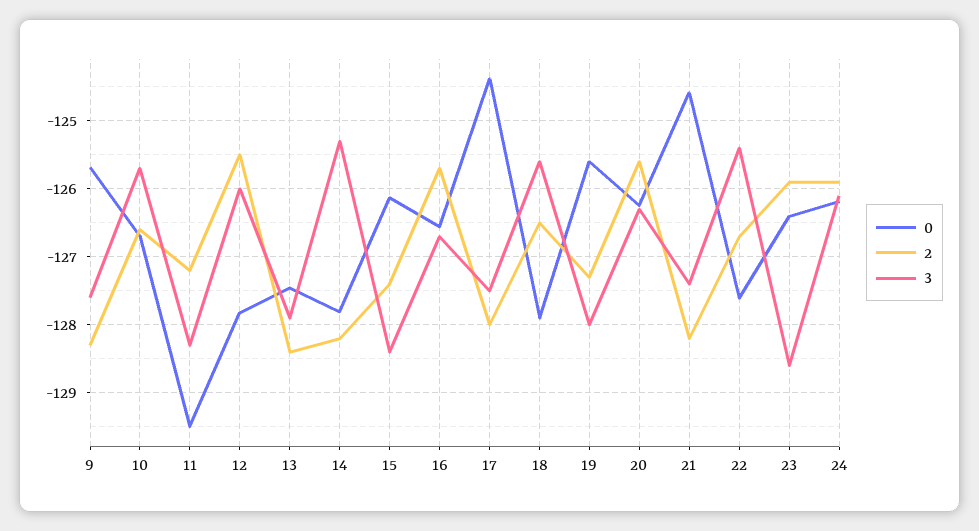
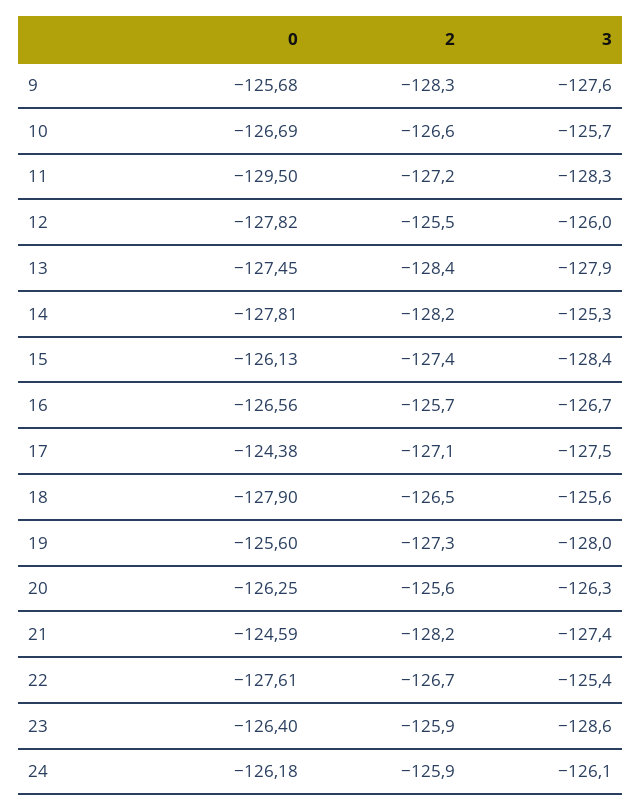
  {
    "0": {
      "9": -125.68,
      "10": -126.69,
      "11": -129.5,
      "12": -127.82,
      "13": -127.45,
      "14": -127.81,
      "15": -126.13,
      "16": -126.56,
      "17": -124.38,
      "18": -127.9,
      "19": -125.6,
      "20": -126.25,
      "21": -124.59,
      "22": -127.61,
      "23": -126.4,
      "24": -126.18
    },
    "2": {
      "9": -128.3,
      "10": -126.6,
      "11": -127.2,
      "12": -125.5,
      "13": -128.4,
      "14": -128.2,
      "15": -127.4,
      "16": -125.7,
-     "17": -128,
+     "17": -127.1,
      "18": -126.5,
      "19": -127.3,
      "20": -125.6,
      "21": -128.2,
      "22": -126.7,
      "23": -125.9,
      "24": -125.9
    },
    "3": {
      "9": -127.6,
      "10": -125.7,
      "11": -128.3,
      "12": -126,
      "13": -127.9,
      "14": -125.3,
      "15": -128.4,
      "16": -126.7,
      "17": -127.5,
      "18": -125.6,
      "19": -128,
      "20": -126.3,
      "21": -127.4,
      "22": -125.4,
      "23": -128.6,
      "24": -126.1
    }
  }

